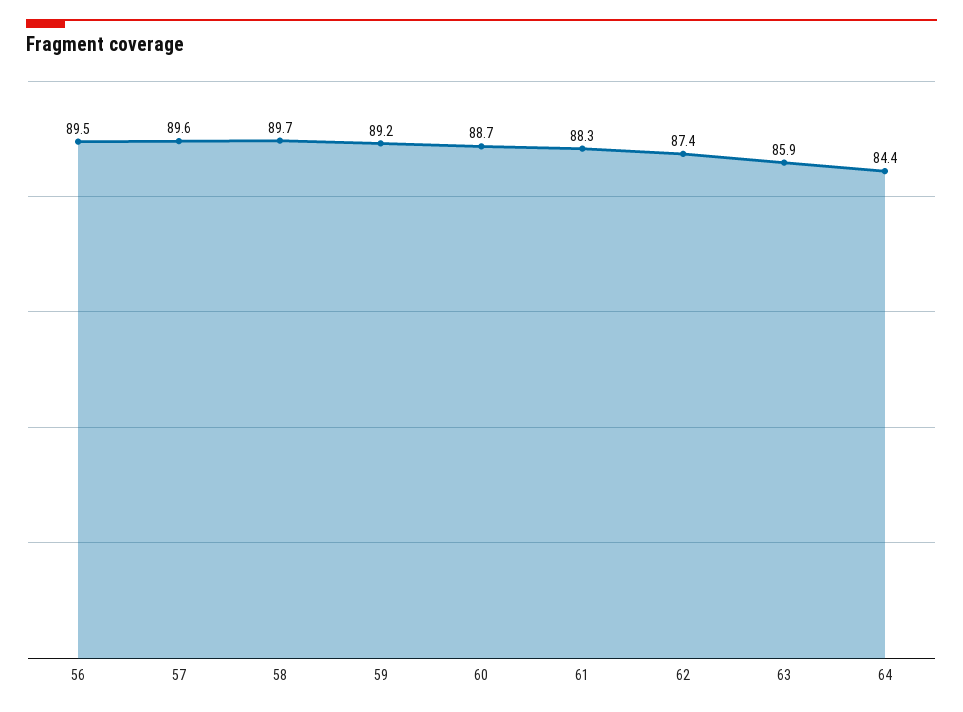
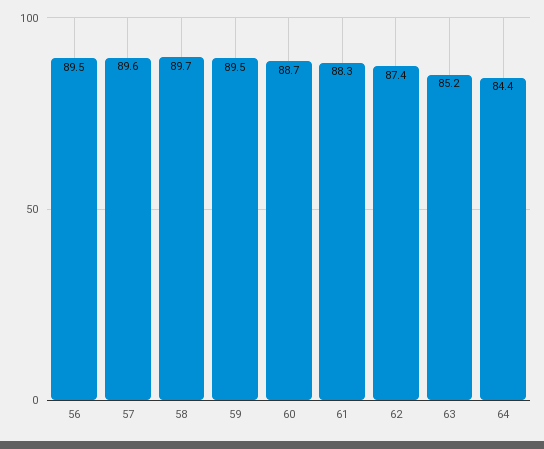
  {
    "56": 89.5,
    "57": 89.6,
    "58": 89.7,
-   "59": 89.2,
+   "59": 89.5,
    "60": 88.7,
    "61": 88.3,
    "62": 87.4,
-   "63": 85.9,
+   "63": 85.2,
    "64": 84.4
  }

